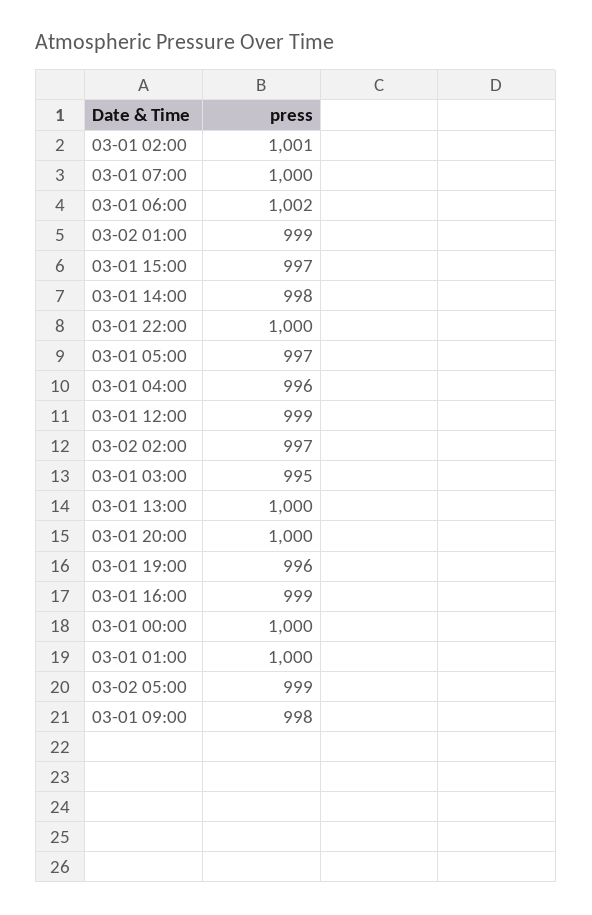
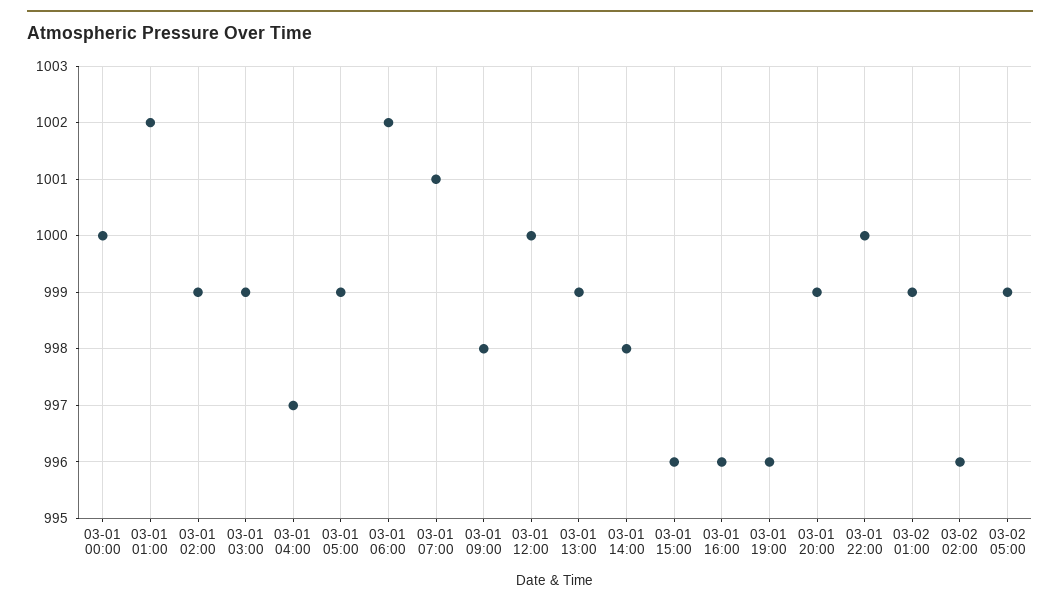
  {
-   "03-01 02:00": 1001,
+   "03-01 02:00": 999,
-   "03-01 07:00": 1000,
+   "03-01 07:00": 1001,
    "03-01 06:00": 1002,
    "03-02 01:00": 999,
-   "03-01 15:00": 997,
+   "03-01 15:00": 996,
    "03-01 14:00": 998,
    "03-01 22:00": 1000,
-   "03-01 05:00": 997,
+   "03-01 05:00": 999,
-   "03-01 04:00": 996,
+   "03-01 04:00": 997,
-   "03-01 12:00": 999,
+   "03-01 12:00": 1000,
-   "03-02 02:00": 997,
+   "03-02 02:00": 996,
-   "03-01 03:00": 995,
+   "03-01 03:00": 999,
-   "03-01 13:00": 1000,
+   "03-01 13:00": 999,
-   "03-01 20:00": 1000,
+   "03-01 20:00": 999,
    "03-01 19:00": 996,
-   "03-01 16:00": 999,
+   "03-01 16:00": 996,
    "03-01 00:00": 1000,
-   "03-01 01:00": 1000,
+   "03-01 01:00": 1002,
    "03-02 05:00": 999,
    "03-01 09:00": 998
  }

